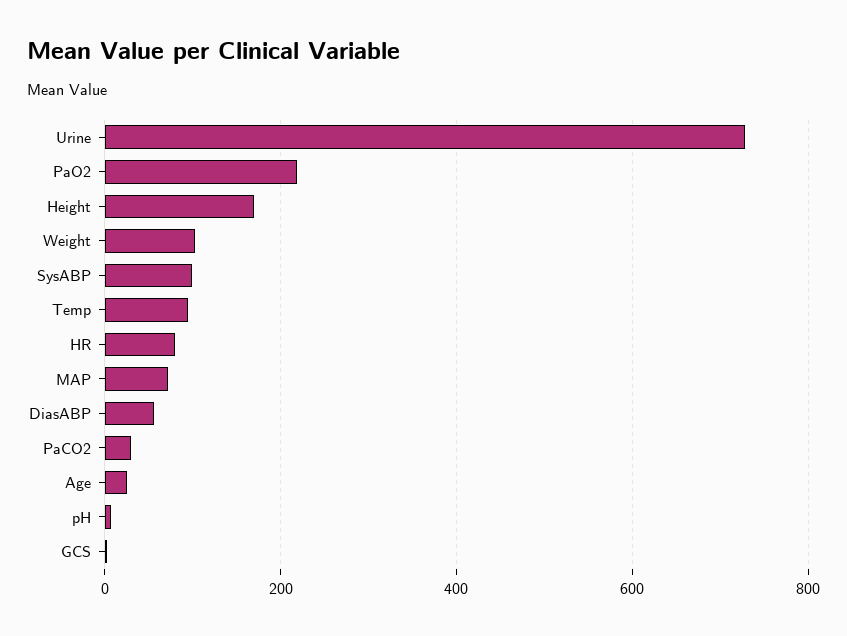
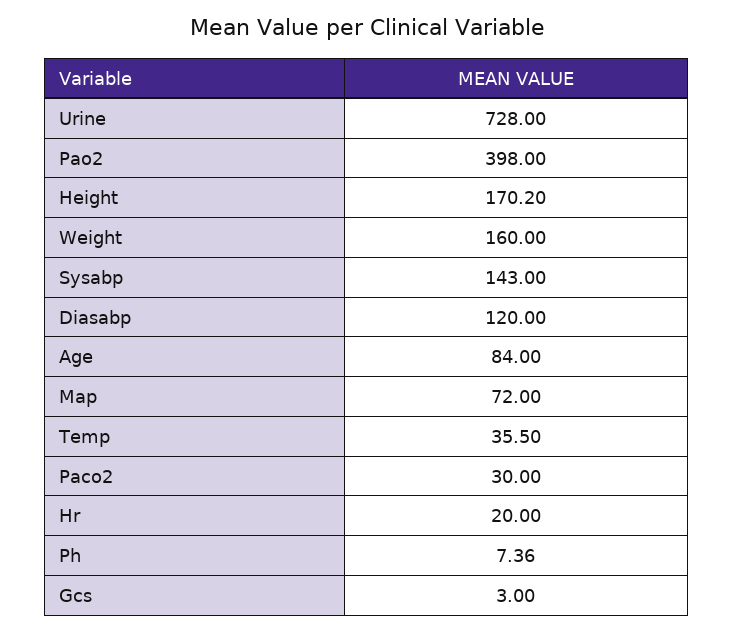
  {
    "Urine": 728,
-   "PaO2": 220,
+   "PaO2": 398,
    "Height": 170.2,
-   "Weight": 100,
+   "Weight": 160,
-   "SysABP": 100,
+   "SysABP": 143,
-   "Temp": 100,
+   "Temp": 35.5,
-   "HR": 80,
+   "HR": 20,
    "MAP": 72,
-   "DiasABP": 60,
+   "DiasABP": 120,
    "PaCO2": 30,
-   "Age": 20,
+   "Age": 84,
    "pH": 7.36,
    "GCS": 3
  }

